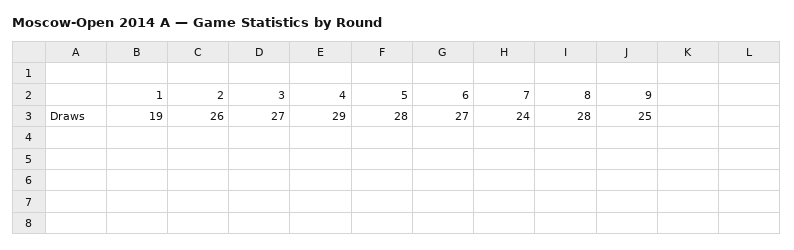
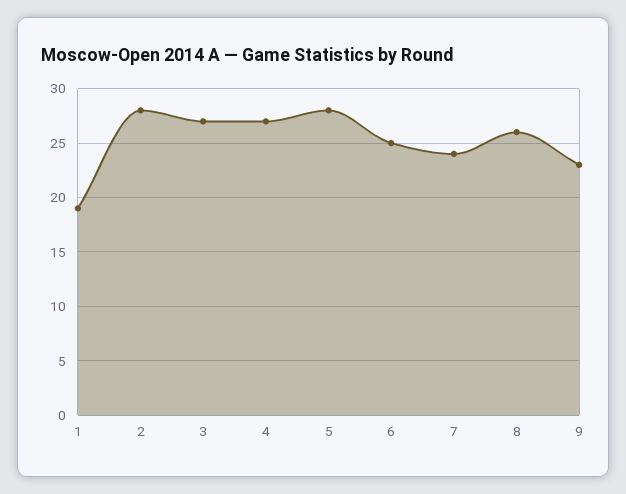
  {
    "1": 19,
-   "2": 26,
+   "2": 28,
    "3": 27,
-   "4": 29,
+   "4": 27,
    "5": 28,
-   "6": 27,
+   "6": 25,
    "7": 24,
-   "8": 28,
+   "8": 26,
-   "9": 25
+   "9": 23
  }

